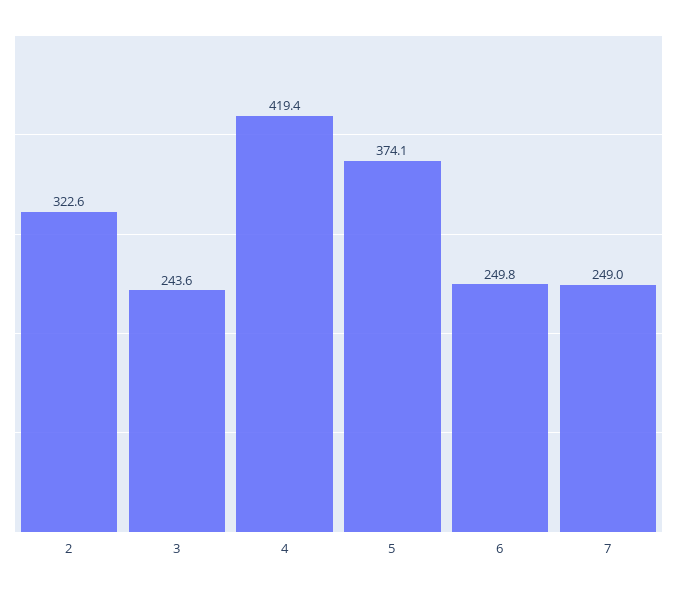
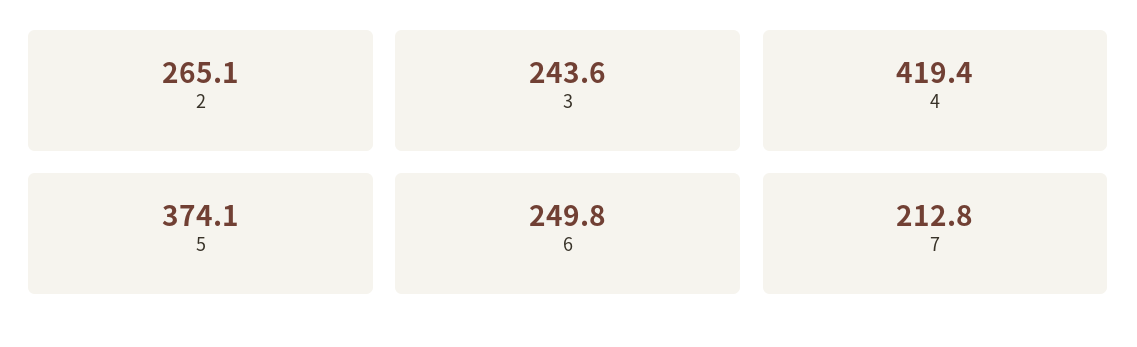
  {
-   "2": 322.6,
+   "2": 265.1,
    "3": 243.6,
    "4": 419.4,
    "5": 374.1,
    "6": 249.8,
-   "7": 249
+   "7": 212.8
  }

